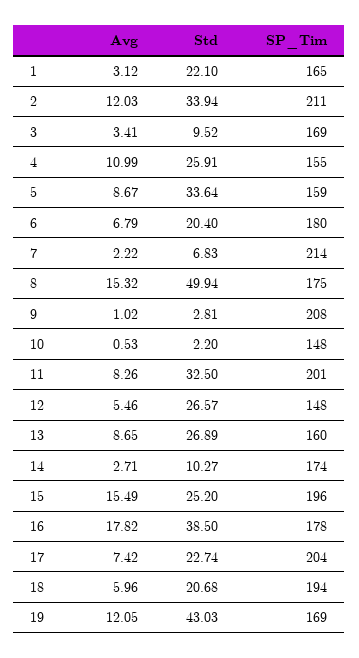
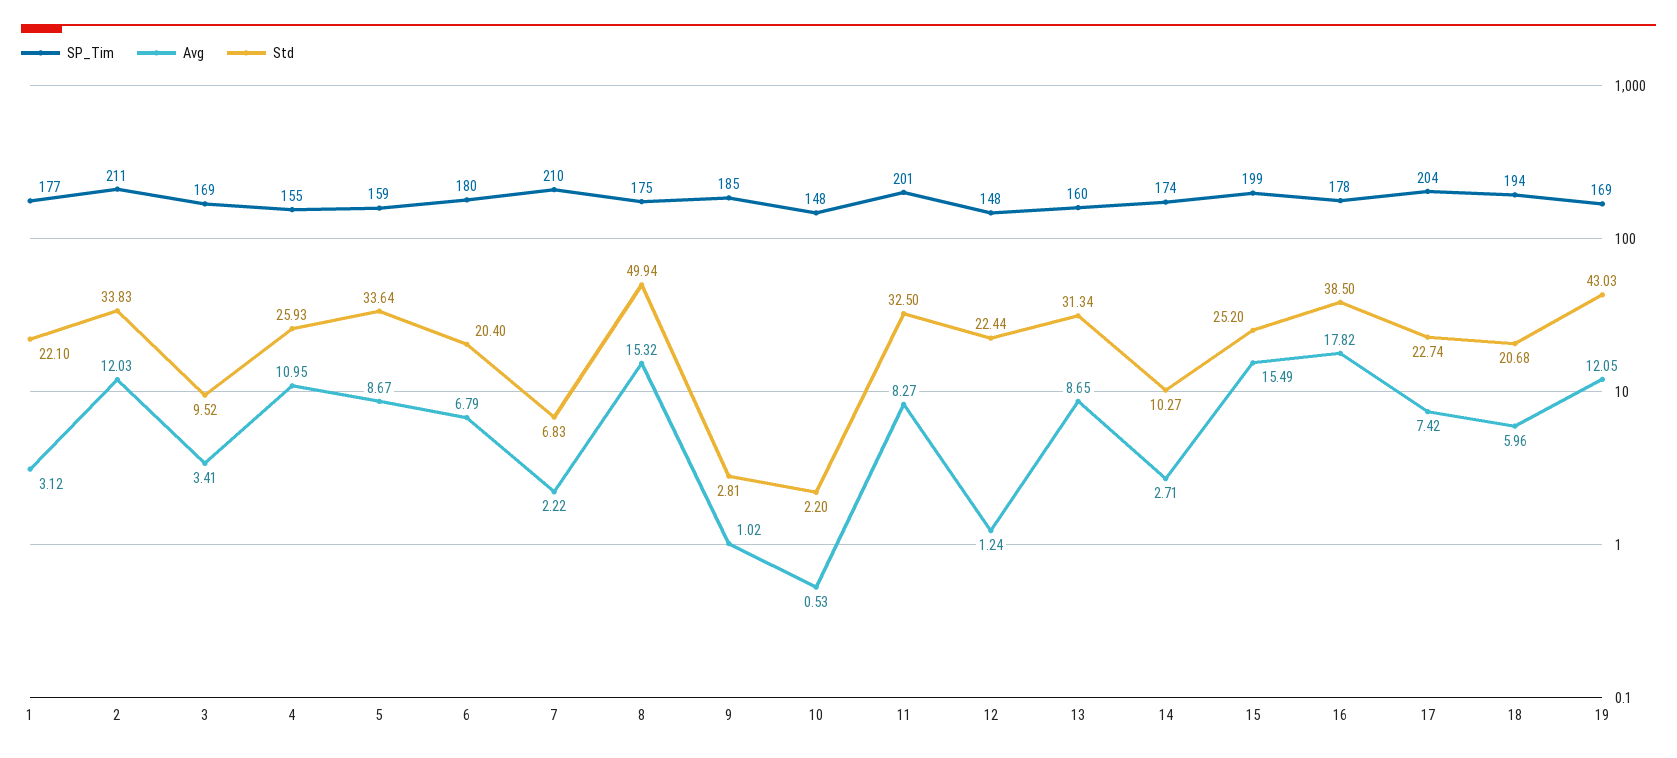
  {
    "Avg": {
      "1": 3.12,
      "2": 12.03,
      "3": 3.41,
-     "4": 10.99,
+     "4": 10.95,
      "5": 8.67,
      "6": 6.79,
      "7": 2.22,
      "8": 15.32,
      "9": 1.02,
      "10": 0.53,
-     "11": 8.26,
+     "11": 8.27,
-     "12": 5.46,
+     "12": 1.24,
      "13": 8.65,
      "14": 2.71,
      "15": 15.49,
      "16": 17.82,
      "17": 7.42,
      "18": 5.96,
      "19": 12.05
    },
    "Std": {
      "1": 22.1,
-     "2": 33.94,
+     "2": 33.83,
      "3": 9.52,
-     "4": 25.91,
+     "4": 25.93,
      "5": 33.64,
      "6": 20.4,
      "7": 6.83,
      "8": 49.94,
      "9": 2.81,
      "10": 2.2,
      "11": 32.5,
-     "12": 26.57,
+     "12": 22.44,
-     "13": 26.89,
+     "13": 31.34,
      "14": 10.27,
      "15": 25.2,
      "16": 38.5,
      "17": 22.74,
      "18": 20.68,
      "19": 43.03
    },
    "SP_Tim": {
-     "1": 165,
+     "1": 177,
      "2": 211,
      "3": 169,
      "4": 155,
      "5": 159,
      "6": 180,
-     "7": 214,
+     "7": 210,
      "8": 175,
-     "9": 208,
+     "9": 185,
      "10": 148,
      "11": 201,
      "12": 148,
      "13": 160,
      "14": 174,
-     "15": 196,
+     "15": 199,
      "16": 178,
      "17": 204,
      "18": 194,
      "19": 169
    }
  }

